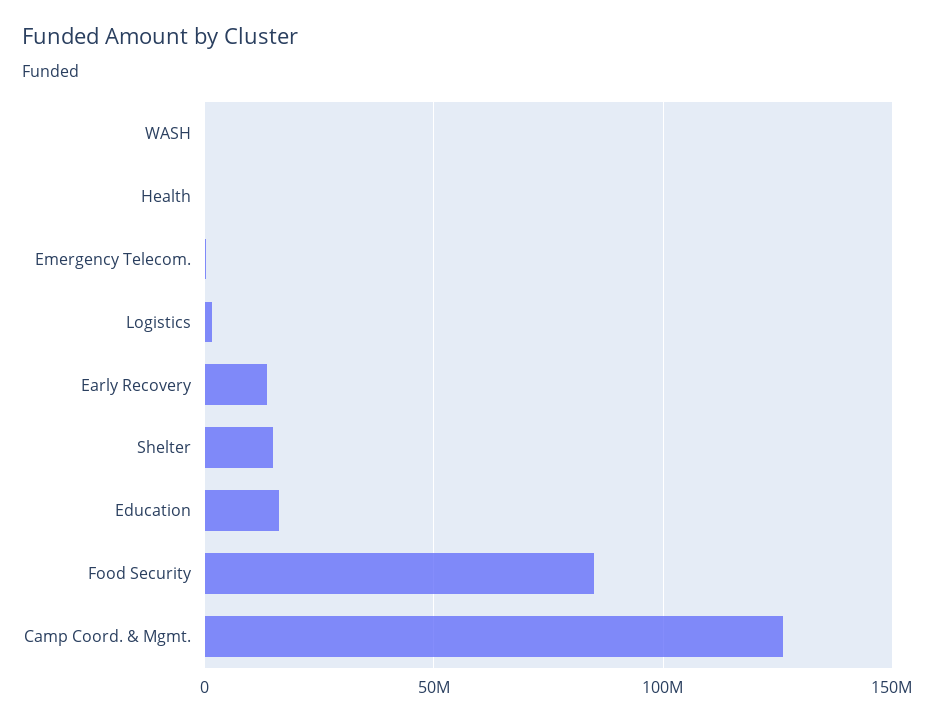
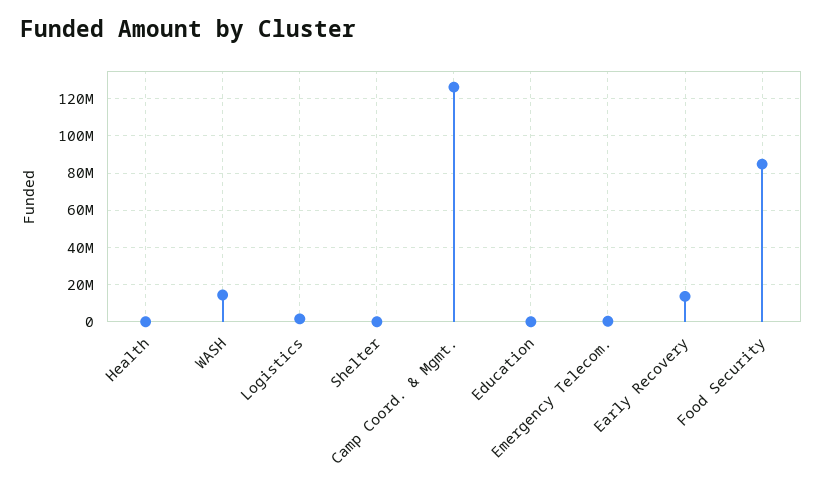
  {
-   "WASH": 0,
+   "WASH": 15000000,
    "Health": 0,
    "Emergency Telecom.": 0,
    "Logistics": 0,
    "Early Recovery": 15000000,
-   "Shelter": 15000000,
+   "Shelter": 0,
-   "Education": 15000000,
+   "Education": 0,
    "Food Security": 85000000,
    "Camp Coord. & Mgmt.": 125000000
  }

